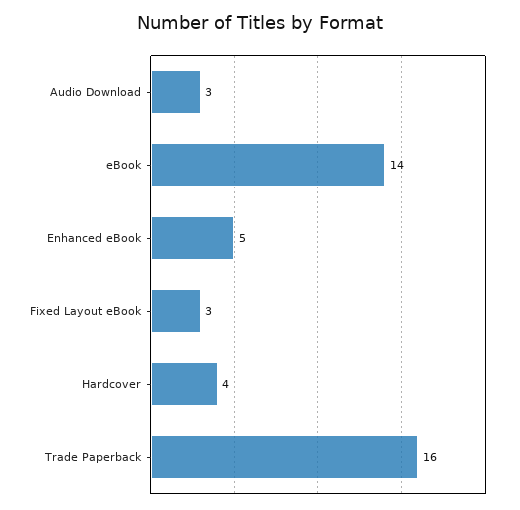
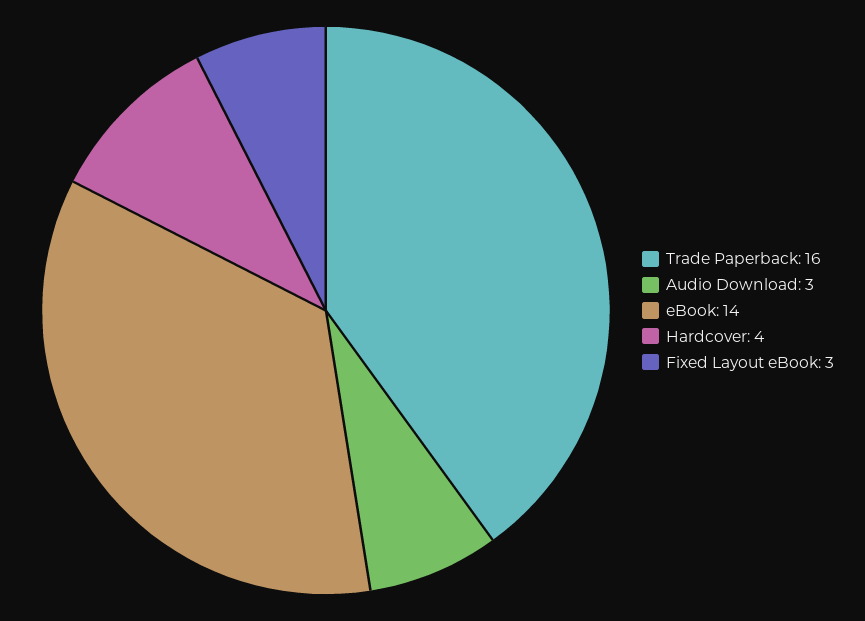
  {
    "Audio Download": 3,
    "eBook": 14,
-   "Enhanced eBook": 5,
    "Fixed Layout eBook": 3,
    "Hardcover": 4,
    "Trade Paperback": 16
  }

